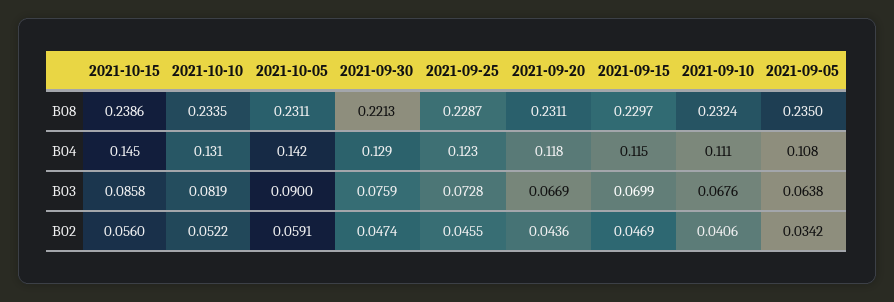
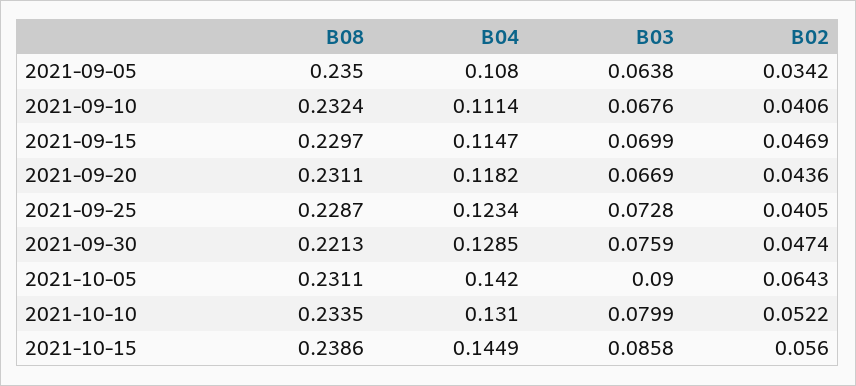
  {
    "2021-10-15": {
      "B08": 0.2386,
      "B04": 0.1449,
      "B03": 0.0858,
      "B02": 0.056
    },
    "2021-10-10": {
      "B08": 0.2335,
      "B04": 0.131,
-     "B03": 0.0819,
+     "B03": 0.0799,
      "B02": 0.0522
    },
    "2021-10-05": {
      "B08": 0.2311,
      "B04": 0.142,
      "B03": 0.09,
-     "B02": 0.0591
+     "B02": 0.0643
    },
    "2021-09-30": {
      "B08": 0.2213,
      "B04": 0.1285,
      "B03": 0.0759,
      "B02": 0.0474
    },
    "2021-09-25": {
      "B08": 0.2287,
      "B04": 0.1234,
      "B03": 0.0728,
-     "B02": 0.0455
+     "B02": 0.0405
    },
    "2021-09-20": {
      "B08": 0.2311,
      "B04": 0.1182,
      "B03": 0.0669,
      "B02": 0.0436
    },
    "2021-09-15": {
      "B08": 0.2297,
      "B04": 0.1147,
      "B03": 0.0699,
      "B02": 0.0469
    },
    "2021-09-10": {
      "B08": 0.2324,
      "B04": 0.1114,
      "B03": 0.0676,
      "B02": 0.0406
    },
    "2021-09-05": {
      "B08": 0.235,
      "B04": 0.108,
      "B03": 0.0638,
      "B02": 0.0342
    }
  }

